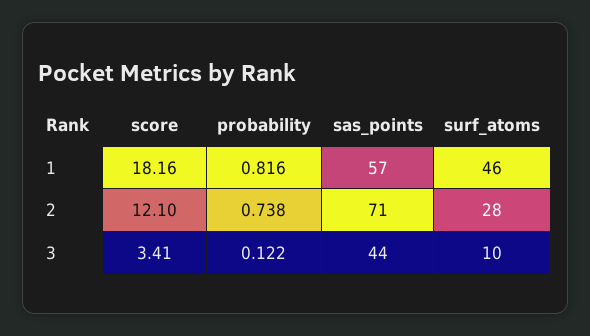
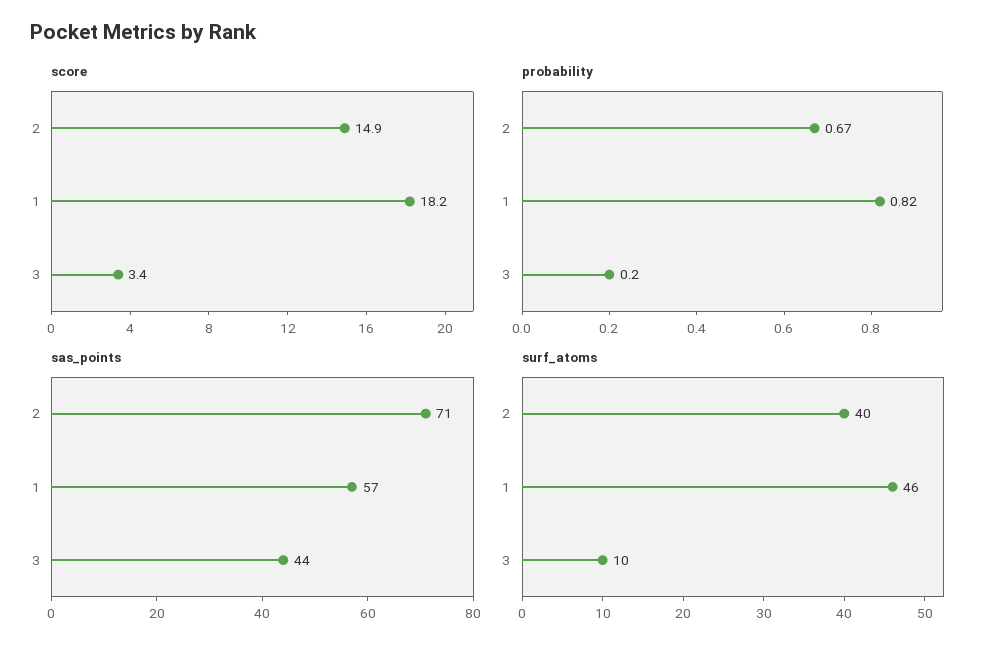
  {
    "score": {
      "1": 18.16,
-     "2": 12.1,
+     "2": 14.9,
      "3": 3.41
    },
    "probability": {
      "1": 0.816,
-     "2": 0.738,
+     "2": 0.67,
-     "3": 0.122
+     "3": 0.2
    },
    "sas_points": {
      "1": 57,
      "2": 71,
      "3": 44
    },
    "surf_atoms": {
      "1": 46,
-     "2": 28,
+     "2": 40,
      "3": 10
    }
  }

